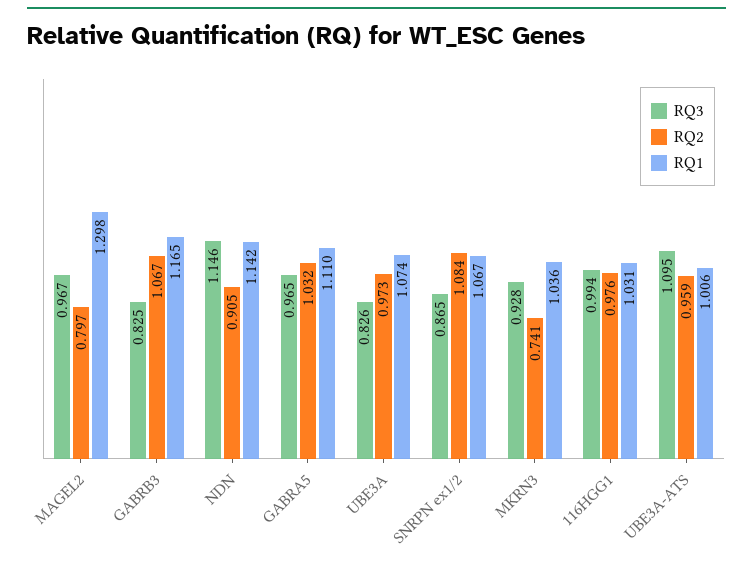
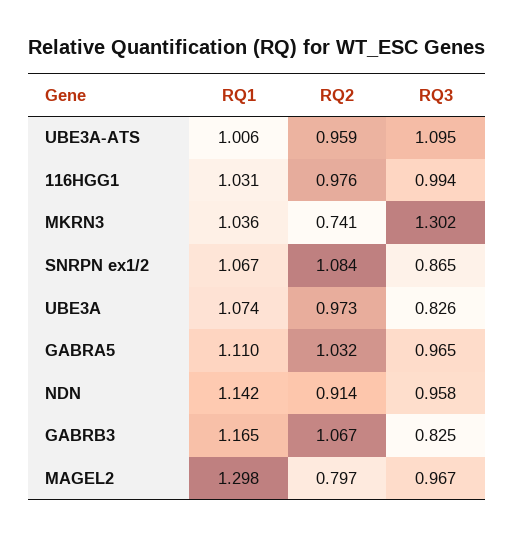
  {
    "RQ3": {
      "MAGEL2": 0.967,
      "GABRB3": 0.825,
-     "NDN": 1.146,
+     "NDN": 0.958,
      "GABRA5": 0.965,
      "UBE3A": 0.826,
      "SNRPN ex1/2": 0.865,
-     "MKRN3": 0.928,
+     "MKRN3": 1.302,
      "116HGG1": 0.994,
      "UBE3A-ATS": 1.095
    },
    "RQ2": {
      "MAGEL2": 0.797,
      "GABRB3": 1.067,
-     "NDN": 0.905,
+     "NDN": 0.914,
      "GABRA5": 1.032,
      "UBE3A": 0.973,
      "SNRPN ex1/2": 1.084,
      "MKRN3": 0.741,
      "116HGG1": 0.976,
      "UBE3A-ATS": 0.959
    },
    "RQ1": {
      "MAGEL2": 1.298,
      "GABRB3": 1.165,
      "NDN": 1.142,
      "GABRA5": 1.11,
      "UBE3A": 1.074,
      "SNRPN ex1/2": 1.067,
      "MKRN3": 1.036,
      "116HGG1": 1.031,
      "UBE3A-ATS": 1.006
    }
  }

